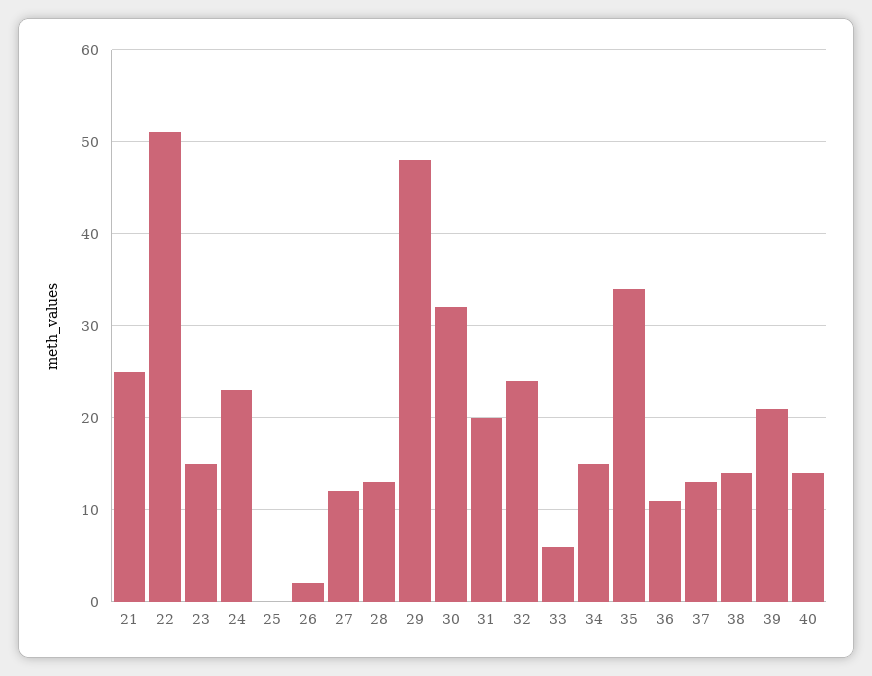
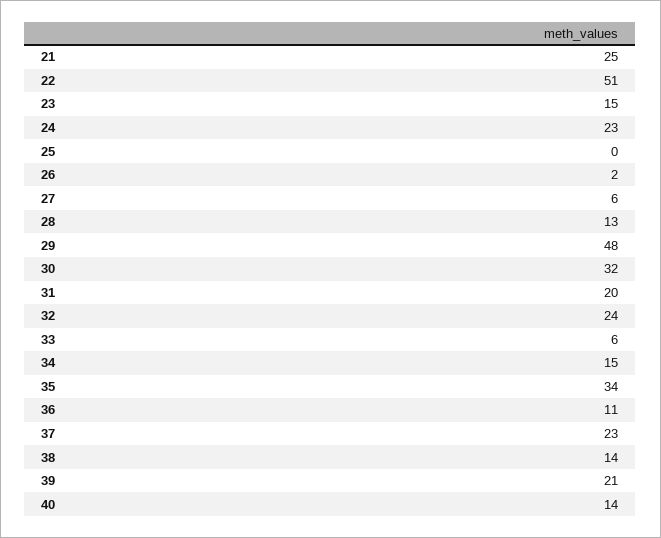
  {
    "21": 25,
    "22": 51,
    "23": 15,
    "24": 23,
    "25": 0,
    "26": 2,
-   "27": 12,
+   "27": 6,
    "28": 13,
    "29": 48,
    "30": 32,
    "31": 20,
    "32": 24,
    "33": 6,
    "34": 15,
    "35": 34,
    "36": 11,
-   "37": 13,
+   "37": 23,
    "38": 14,
    "39": 21,
    "40": 14
  }

